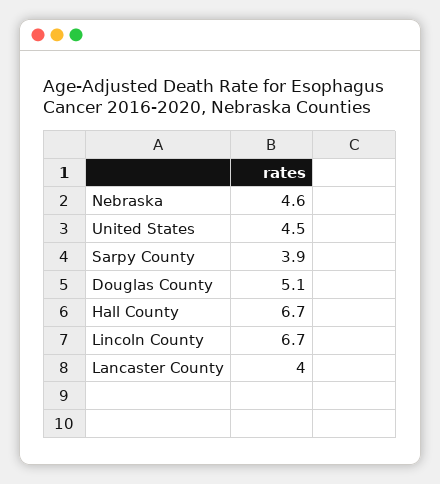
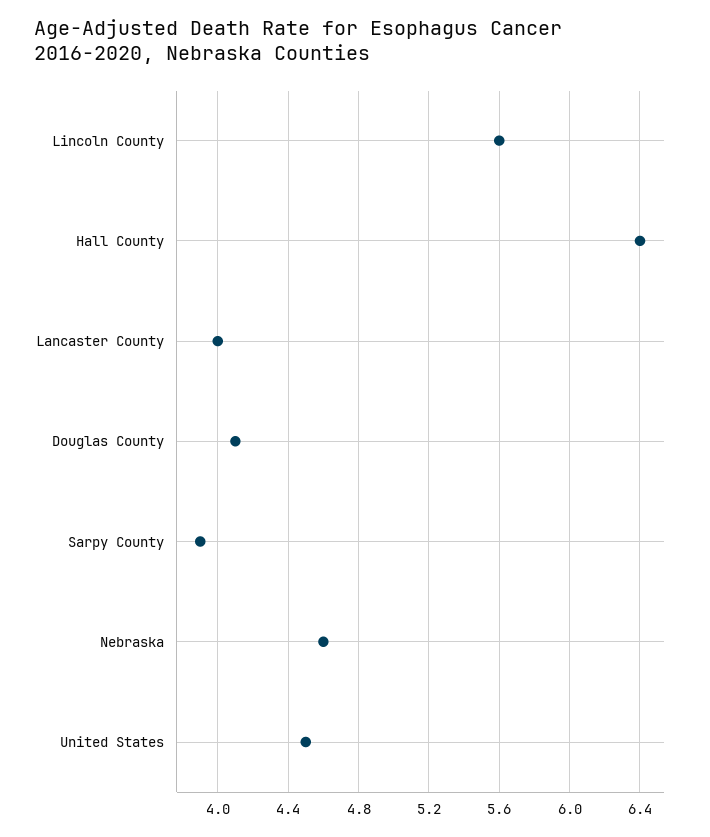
  {
    "Nebraska": 4.6,
    "United States": 4.5,
    "Sarpy County": 3.9,
-   "Douglas County": 5.1,
+   "Douglas County": 4.1,
-   "Hall County": 6.7,
+   "Hall County": 6.4,
-   "Lincoln County": 6.7,
+   "Lincoln County": 5.6,
    "Lancaster County": 4
  }

